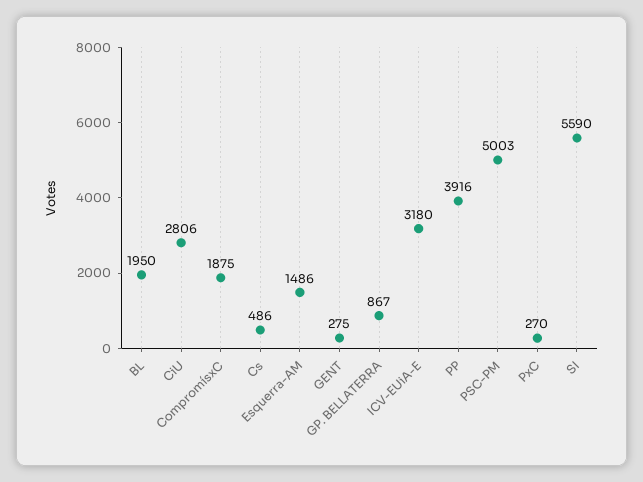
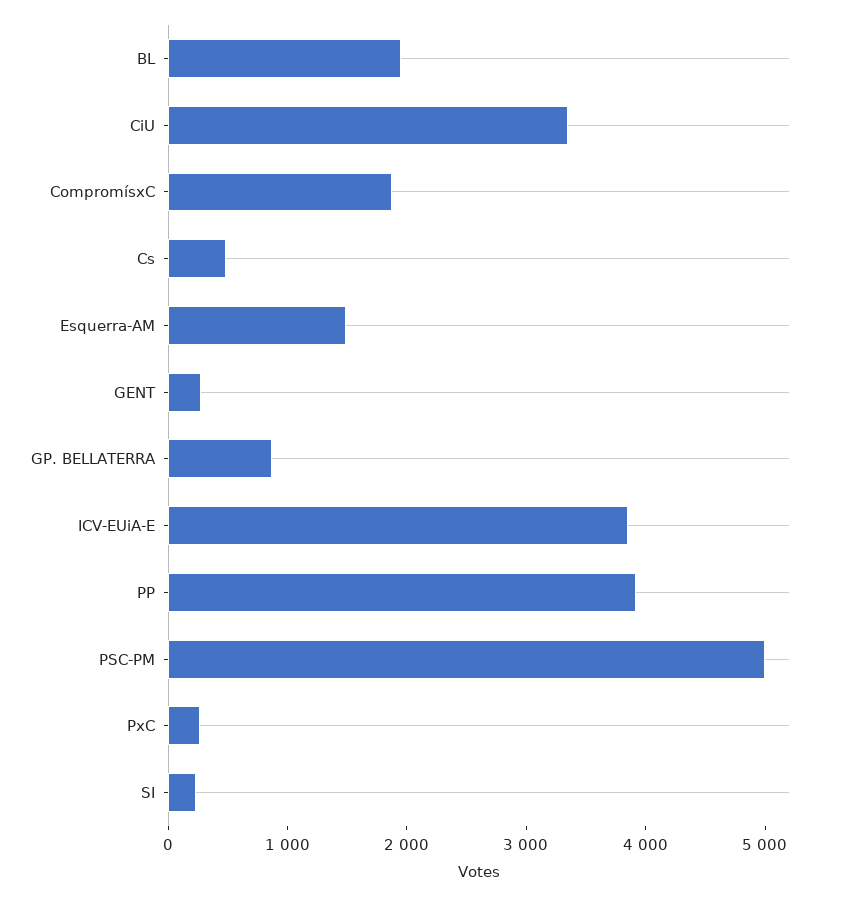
  {
    "BL": 1950,
-   "CiU": 2806,
+   "CiU": 3400,
    "CompromísxC": 1875,
    "Cs": 486,
    "Esquerra-AM": 1486,
    "GENT": 275,
    "GP. BELLATERRA": 867,
-   "ICV-EUiA-E": 3180,
+   "ICV-EUiA-E": 3800,
    "PP": 3916,
    "PSC-PM": 5003,
    "PxC": 270,
-   "SI": 5590
+   "SI": 200
  }

